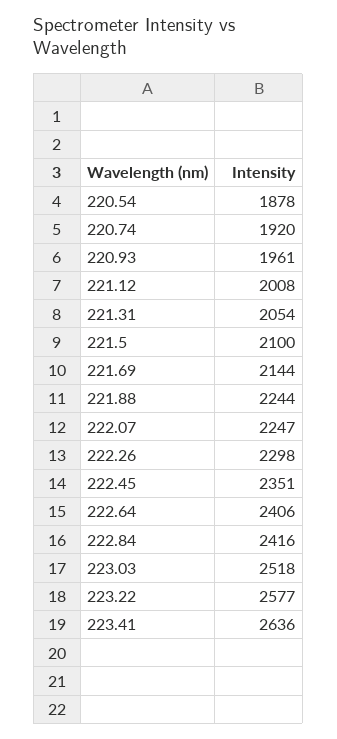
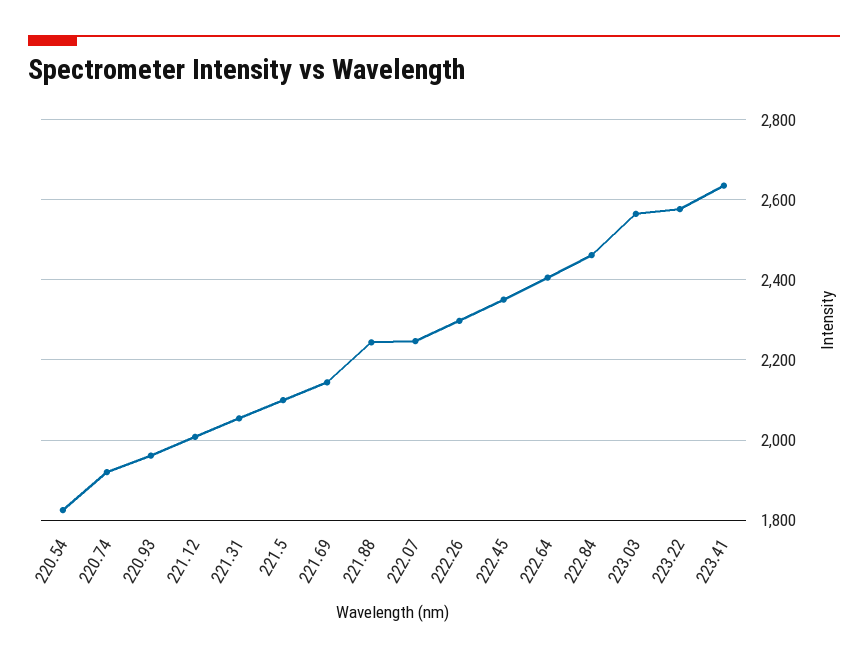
  {
-   "220.54": 1878,
+   "220.54": 1820,
    "220.74": 1920,
    "220.93": 1961,
    "221.12": 2008,
    "221.31": 2054,
    "221.5": 2100,
    "221.69": 2144,
    "221.88": 2244,
    "222.07": 2247,
    "222.26": 2298,
    "222.45": 2351,
    "222.64": 2406,
-   "222.84": 2416,
+   "222.84": 2460,
-   "223.03": 2518,
+   "223.03": 2560,
    "223.22": 2577,
    "223.41": 2636
  }

